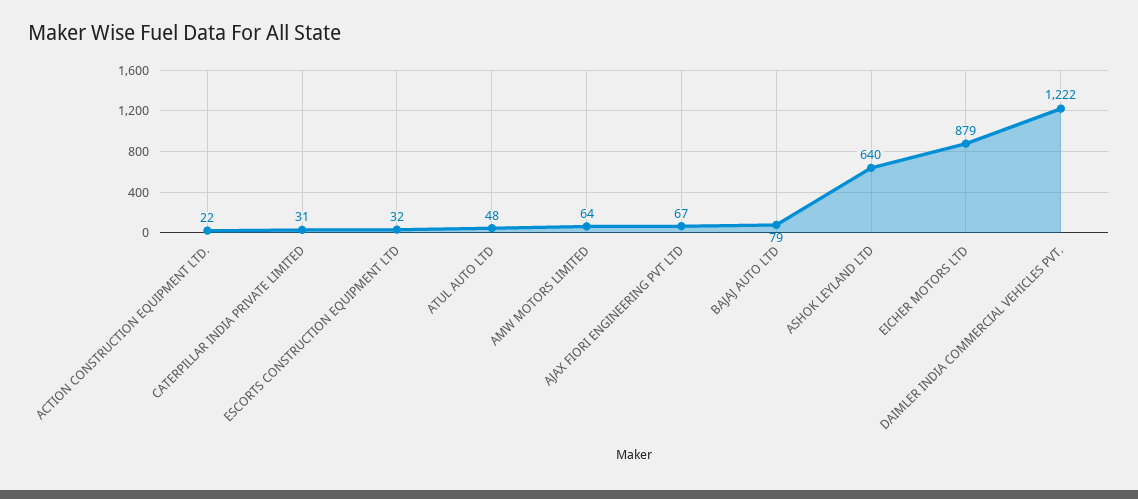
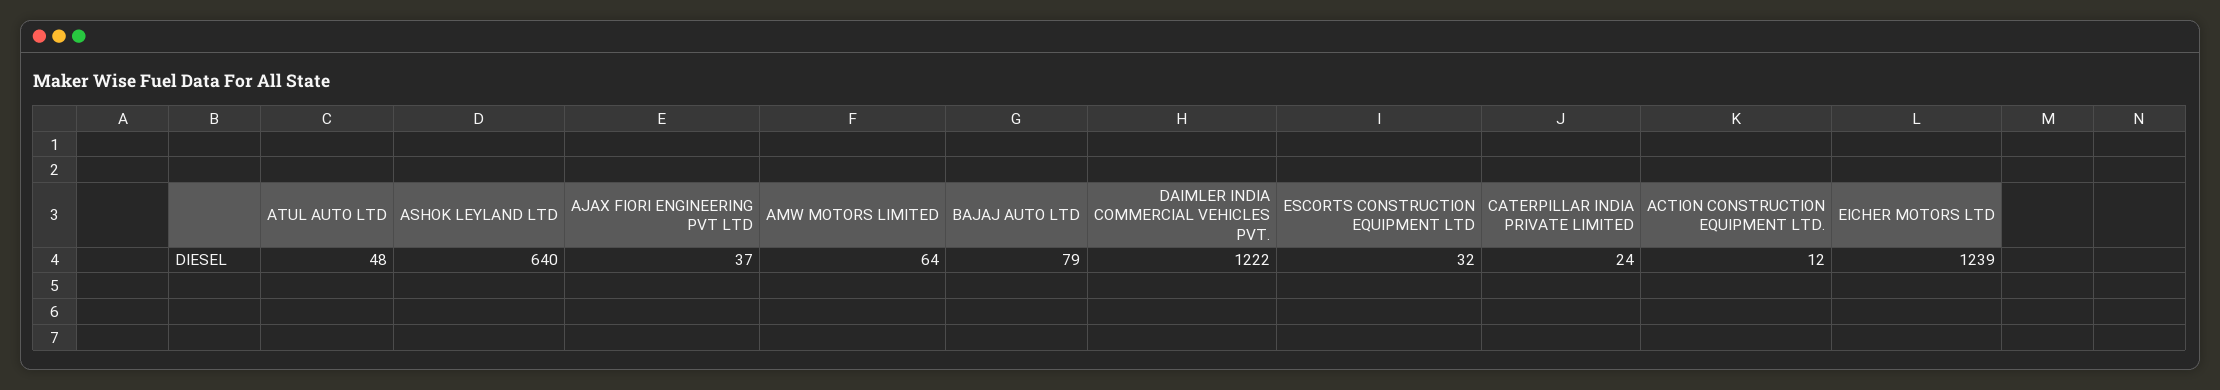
  {
-   "ACTION CONSTRUCTION EQUIPMENT LTD.": 22,
+   "ACTION CONSTRUCTION EQUIPMENT LTD.": 12,
-   "CATERPILLAR INDIA PRIVATE LIMITED": 31,
+   "CATERPILLAR INDIA PRIVATE LIMITED": 24,
    "ESCORTS CONSTRUCTION EQUIPMENT LTD": 32,
    "ATUL AUTO LTD": 48,
    "AMW MOTORS LIMITED": 64,
-   "AJAX FIORI ENGINEERING PVT LTD": 67,
+   "AJAX FIORI ENGINEERING PVT LTD": 37,
    "BAJAJ AUTO LTD": 79,
    "ASHOK LEYLAND LTD": 640,
-   "EICHER MOTORS LTD": 879,
+   "EICHER MOTORS LTD": 1239,
    "DAIMLER INDIA COMMERCIAL VEHICLES PVT.": 1222
  }

